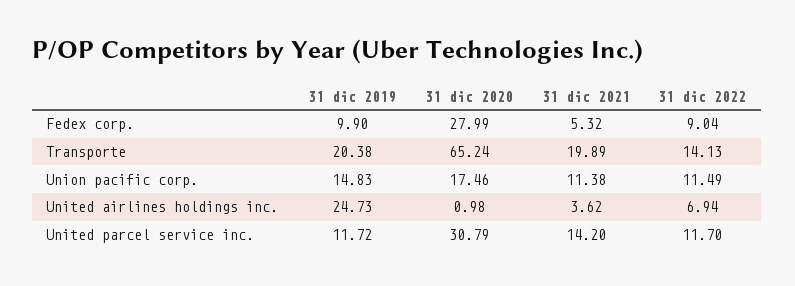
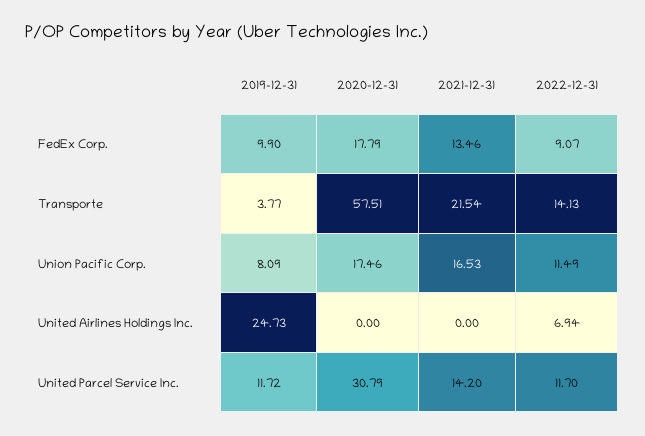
  {
    "31 dic 2019": {
      "Fedex corp.": 9.9,
-     "Transporte": 20.38,
+     "Transporte": 3.77,
-     "Union pacific corp.": 14.83,
+     "Union pacific corp.": 8.09,
      "United airlines holdings inc.": 24.73,
      "United parcel service inc.": 11.72
    },
    "31 dic 2020": {
-     "Fedex corp.": 27.99,
+     "Fedex corp.": 17.79,
-     "Transporte": 65.24,
+     "Transporte": 57.51,
      "Union pacific corp.": 17.46,
-     "United airlines holdings inc.": 0.98,
+     "United airlines holdings inc.": 0,
      "United parcel service inc.": 30.79
    },
    "31 dic 2021": {
-     "Fedex corp.": 5.32,
+     "Fedex corp.": 13.46,
-     "Transporte": 19.89,
+     "Transporte": 21.54,
-     "Union pacific corp.": 11.38,
+     "Union pacific corp.": 16.53,
-     "United airlines holdings inc.": 3.62,
+     "United airlines holdings inc.": 0,
      "United parcel service inc.": 14.2
    },
    "31 dic 2022": {
-     "Fedex corp.": 9.04,
+     "Fedex corp.": 9.07,
      "Transporte": 14.13,
      "Union pacific corp.": 11.49,
      "United airlines holdings inc.": 6.94,
      "United parcel service inc.": 11.7
    }
  }

